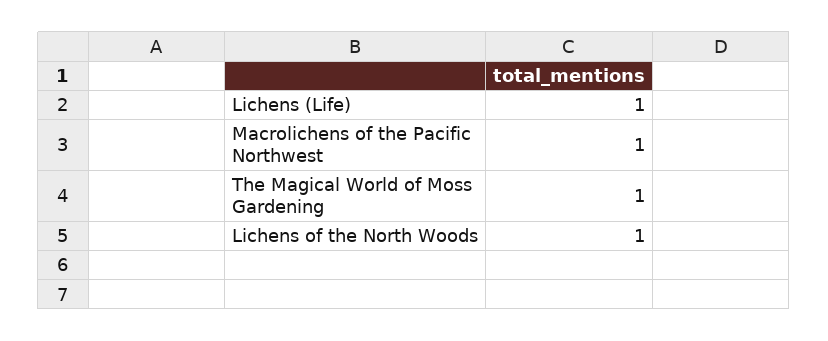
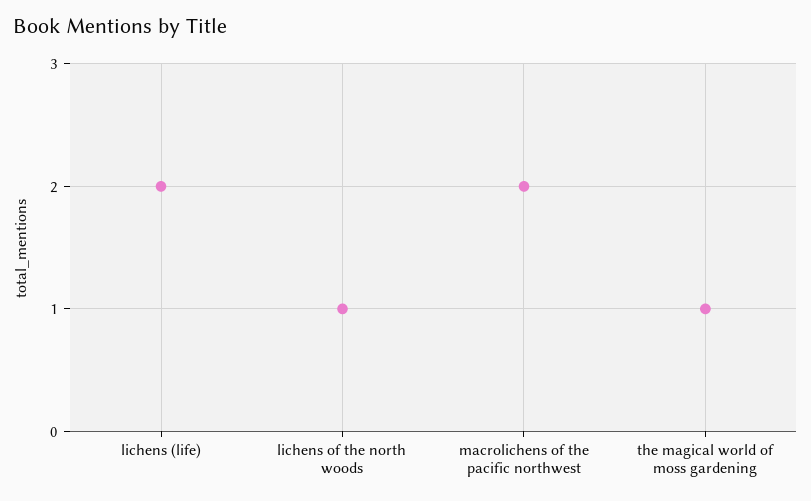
  {
-   "Lichens (Life)": 1,
+   "Lichens (Life)": 2,
-   "Macrolichens of the Pacific Northwest": 1,
+   "Macrolichens of the Pacific Northwest": 2,
    "The Magical World of Moss Gardening": 1,
    "Lichens of the North Woods": 1
  }

